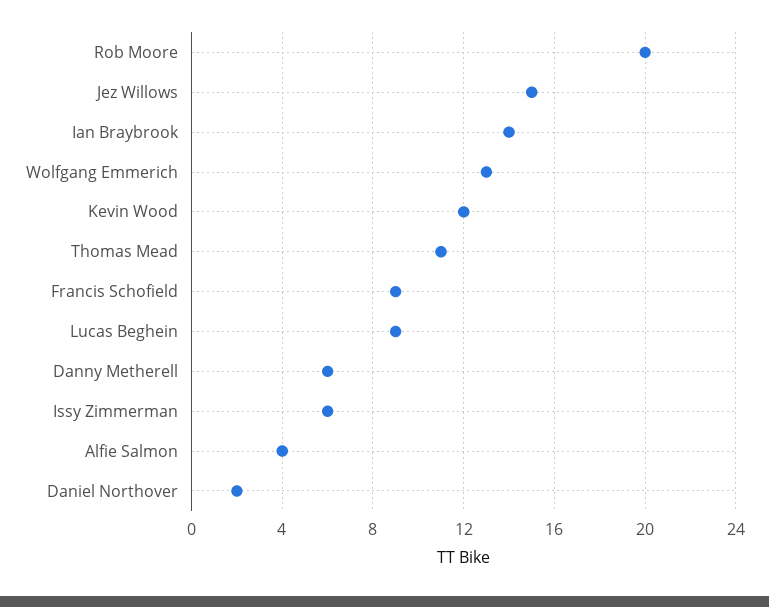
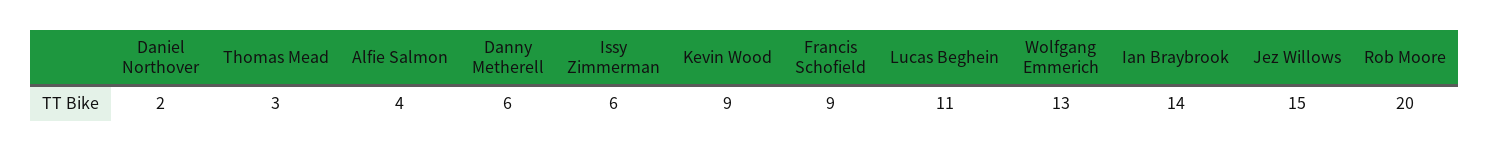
  {
    "Rob Moore": 20,
    "Jez Willows": 15,
    "Ian Braybrook": 14,
    "Wolfgang Emmerich": 13,
-   "Kevin Wood": 12,
+   "Kevin Wood": 9,
-   "Thomas Mead": 11,
+   "Thomas Mead": 3,
    "Francis Schofield": 9,
-   "Lucas Beghein": 9,
+   "Lucas Beghein": 11,
    "Danny Metherell": 6,
    "Issy Zimmerman": 6,
    "Alfie Salmon": 4,
    "Daniel Northover": 2
  }

